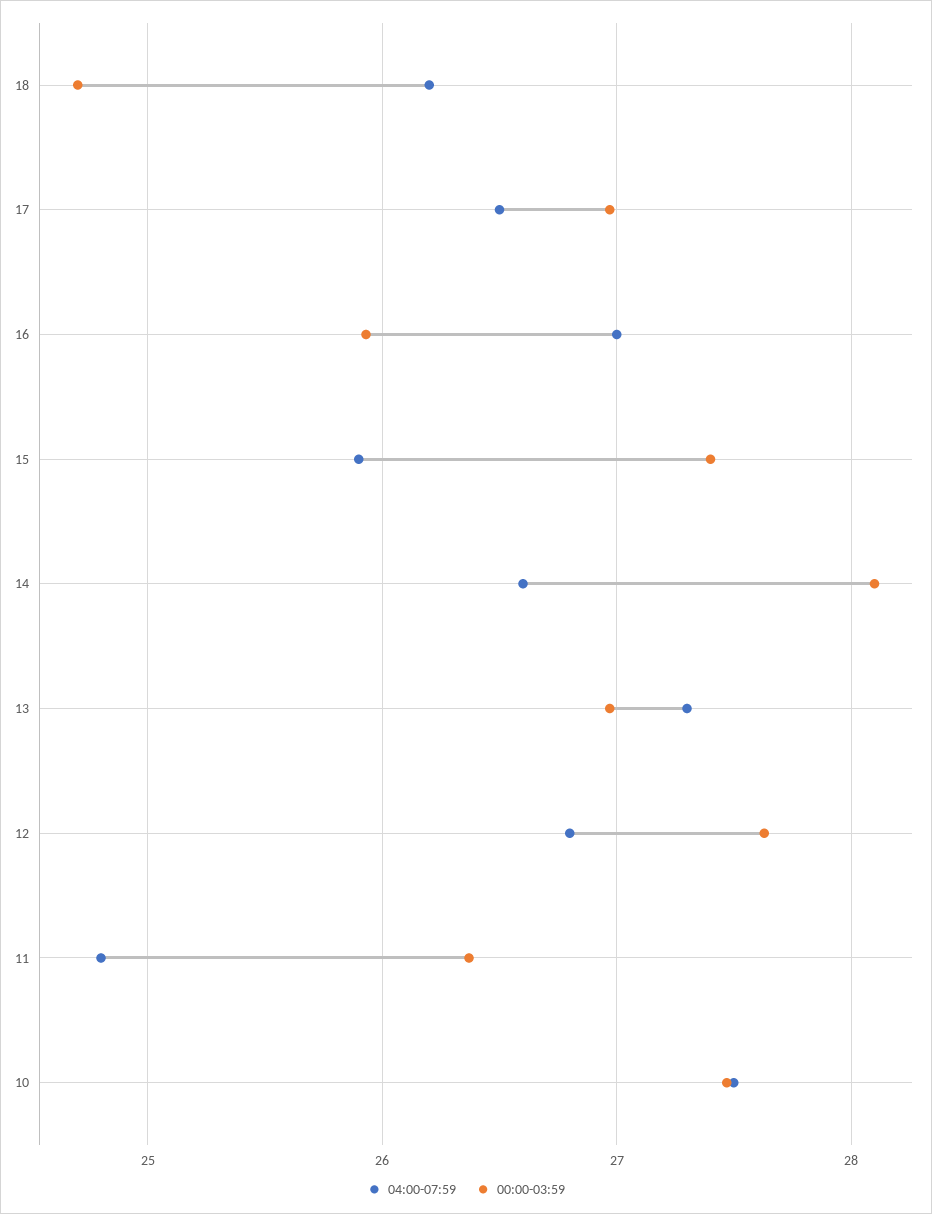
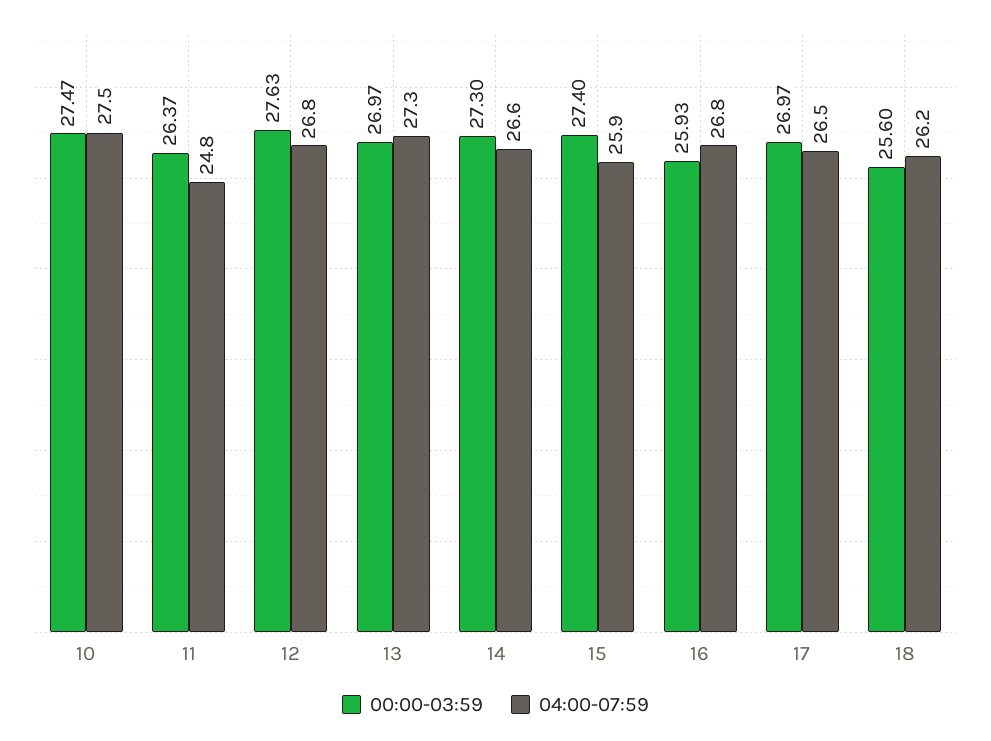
  {
    "04:00-07:59": {
      "18": 26.2,
      "17": 26.5,
-     "16": 27,
+     "16": 26.8,
      "15": 25.9,
      "14": 26.6,
      "13": 27.3,
      "12": 26.8,
      "11": 24.8,
      "10": 27.5
    },
    "00:00-03:59": {
-     "18": 24.7,
+     "18": 25.6,
      "17": 26.97,
      "16": 25.93,
      "15": 27.4,
-     "14": 28.1,
+     "14": 27.3,
      "13": 26.97,
      "12": 27.63,
      "11": 26.37,
      "10": 27.47
    }
  }

